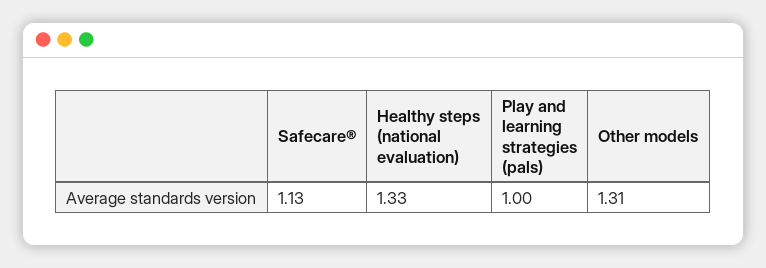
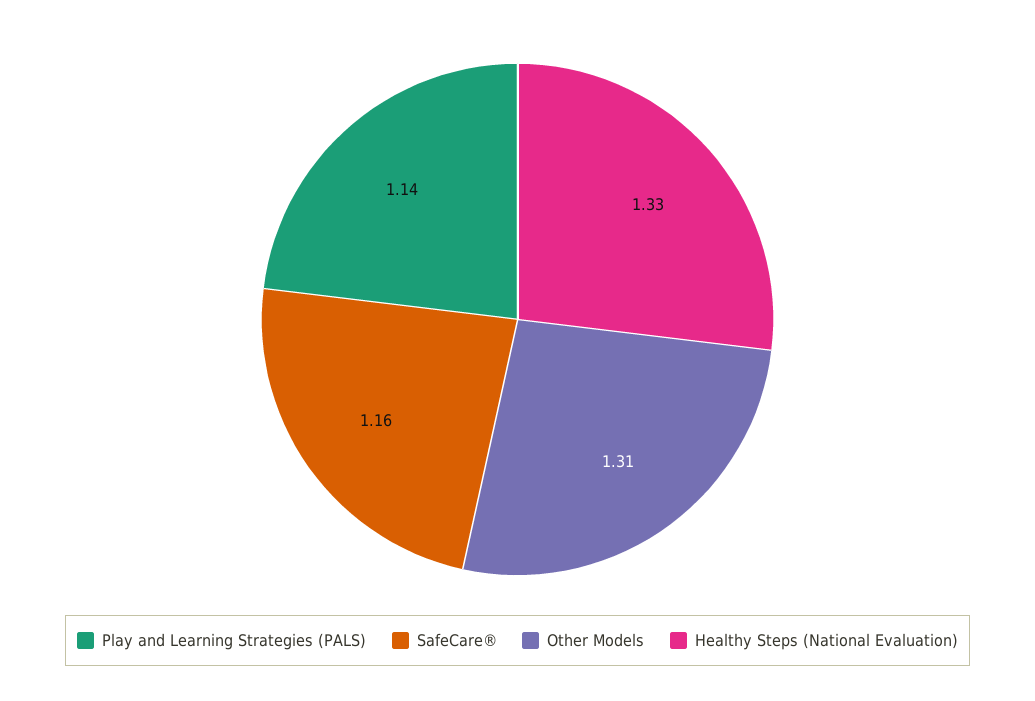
  {
-   "Safecare®": 1.13,
+   "Safecare®": 1.16,
    "Healthy steps (national evaluation)": 1.33,
-   "Play and learning strategies (pals)": 1,
+   "Play and learning strategies (pals)": 1.14,
    "Other models": 1.31
  }

